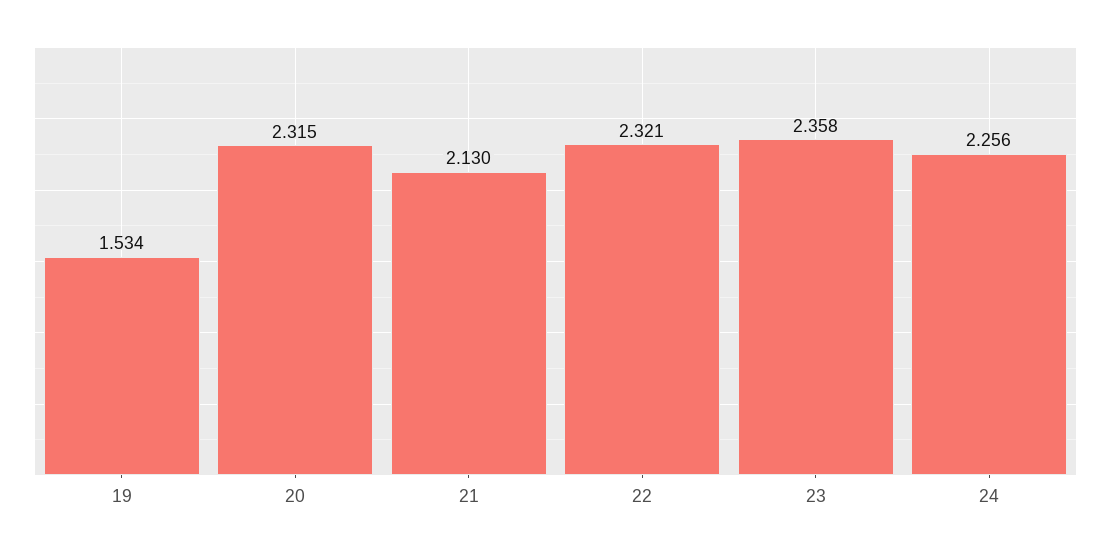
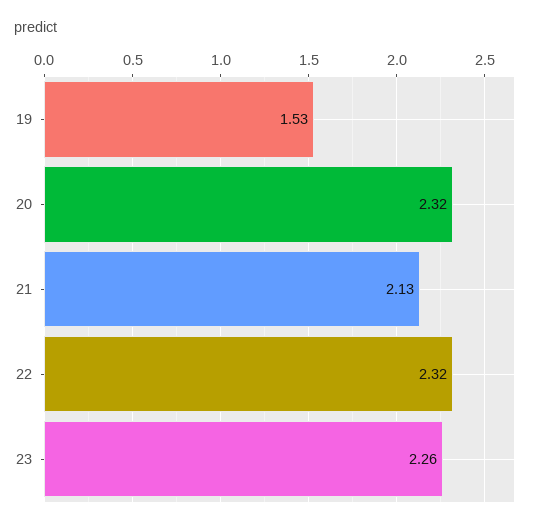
  {
    "19": 1.534,
    "20": 2.315,
    "21": 2.13,
    "22": 2.321,
-   "23": 2.358,
+   "23": 2.26
-   "24": 2.256
  }

